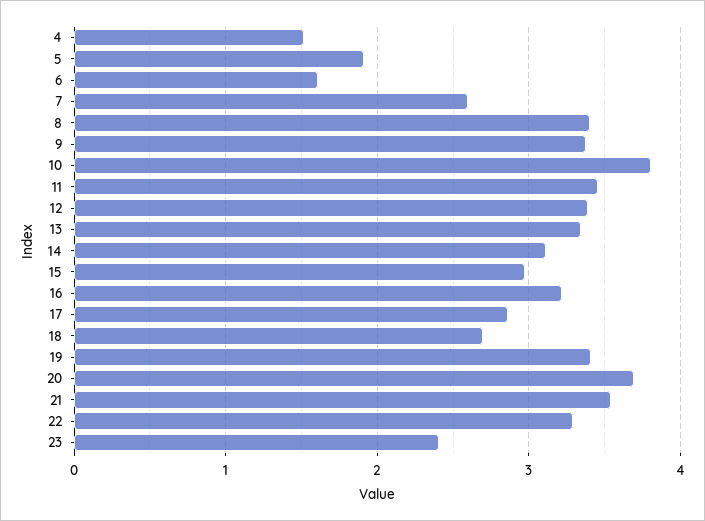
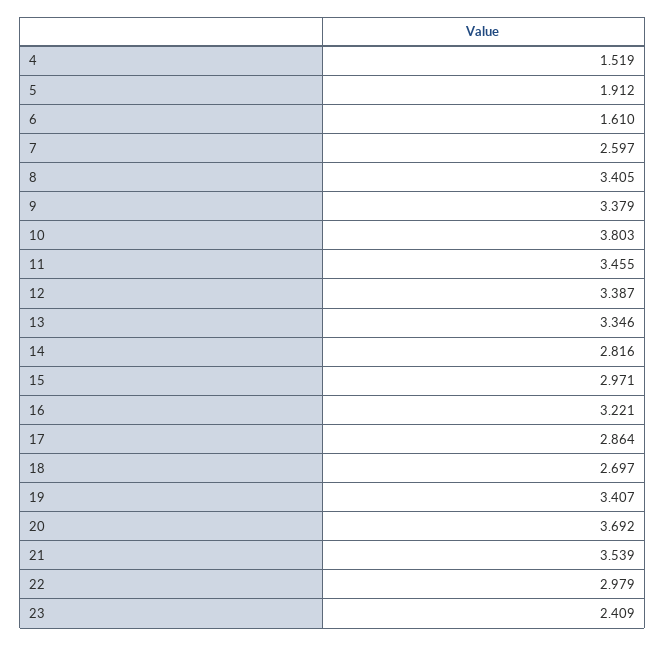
  {
    "4": 1.519,
    "5": 1.912,
    "6": 1.61,
    "7": 2.597,
    "8": 3.405,
    "9": 3.379,
    "10": 3.803,
    "11": 3.455,
    "12": 3.387,
    "13": 3.346,
-   "14": 3.1,
+   "14": 2.816,
    "15": 2.971,
    "16": 3.221,
    "17": 2.864,
    "18": 2.697,
    "19": 3.407,
    "20": 3.692,
    "21": 3.539,
-   "22": 3.3,
+   "22": 2.979,
    "23": 2.409
  }

